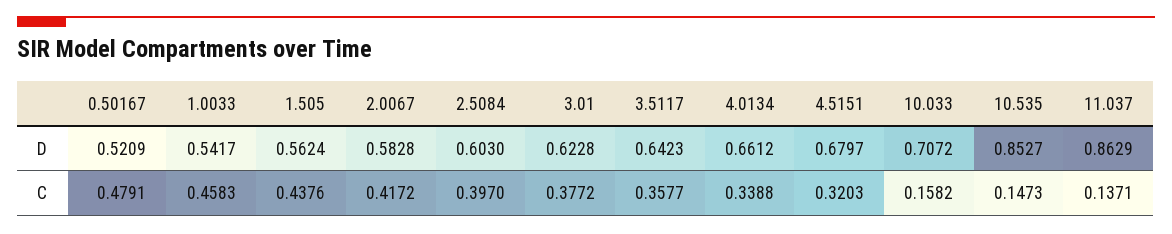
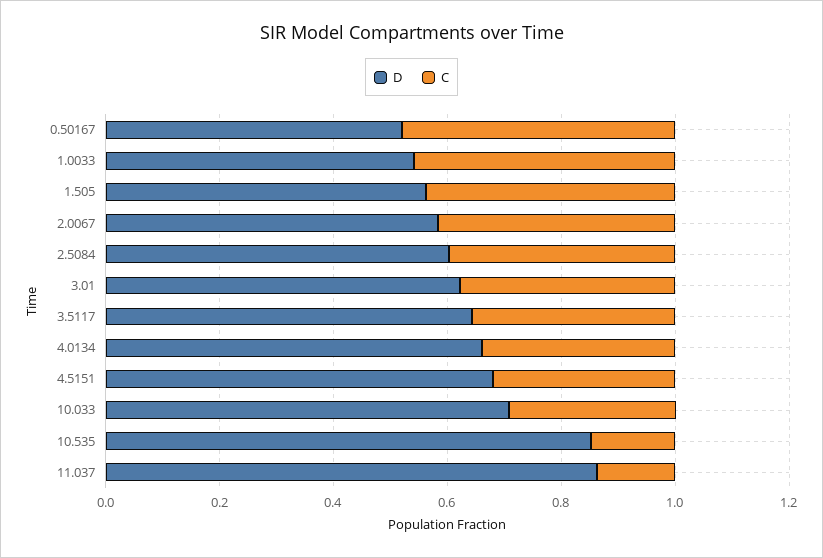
  {
    "D": {
      "0.50167": 0.5209,
      "1.0033": 0.5417,
      "1.505": 0.5624,
      "2.0067": 0.5828,
      "2.5084": 0.603,
      "3.01": 0.6228,
      "3.5117": 0.6423,
      "4.0134": 0.6612,
      "4.5151": 0.6797,
      "10.033": 0.7072,
      "10.535": 0.8527,
      "11.037": 0.8629
    },
    "C": {
      "0.50167": 0.4791,
      "1.0033": 0.4583,
      "1.505": 0.4376,
      "2.0067": 0.4172,
      "2.5084": 0.397,
      "3.01": 0.3772,
      "3.5117": 0.3577,
      "4.0134": 0.3388,
      "4.5151": 0.3203,
-     "10.033": 0.1582,
+     "10.033": 0.3,
      "10.535": 0.1473,
      "11.037": 0.1371
    }
  }

